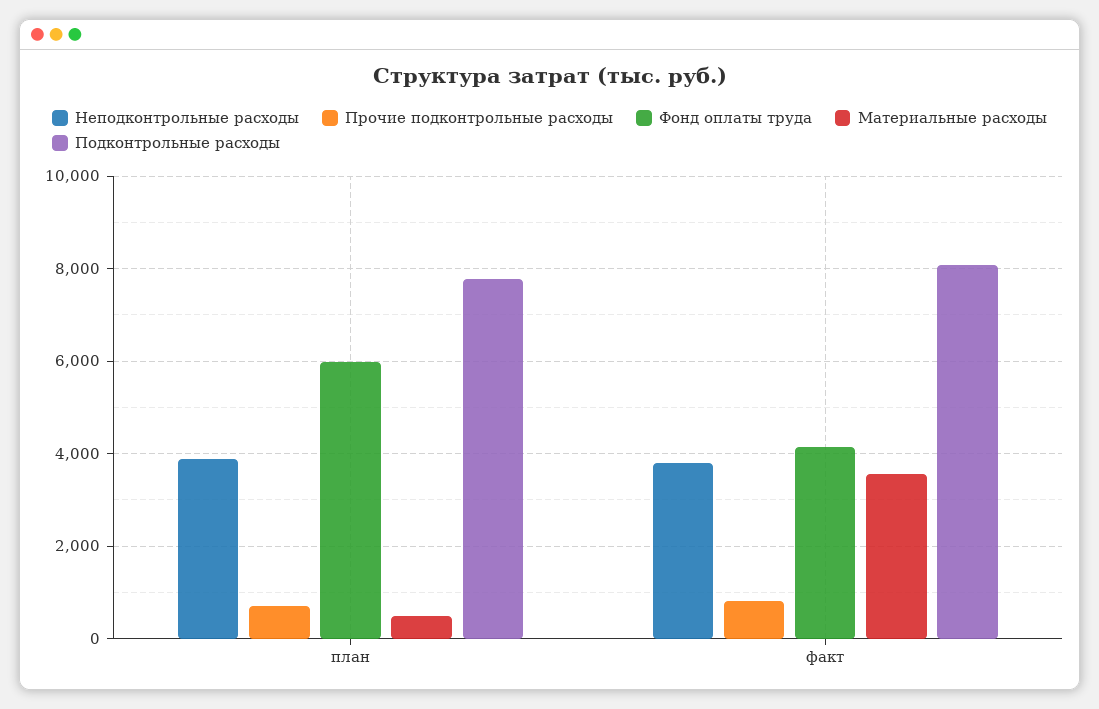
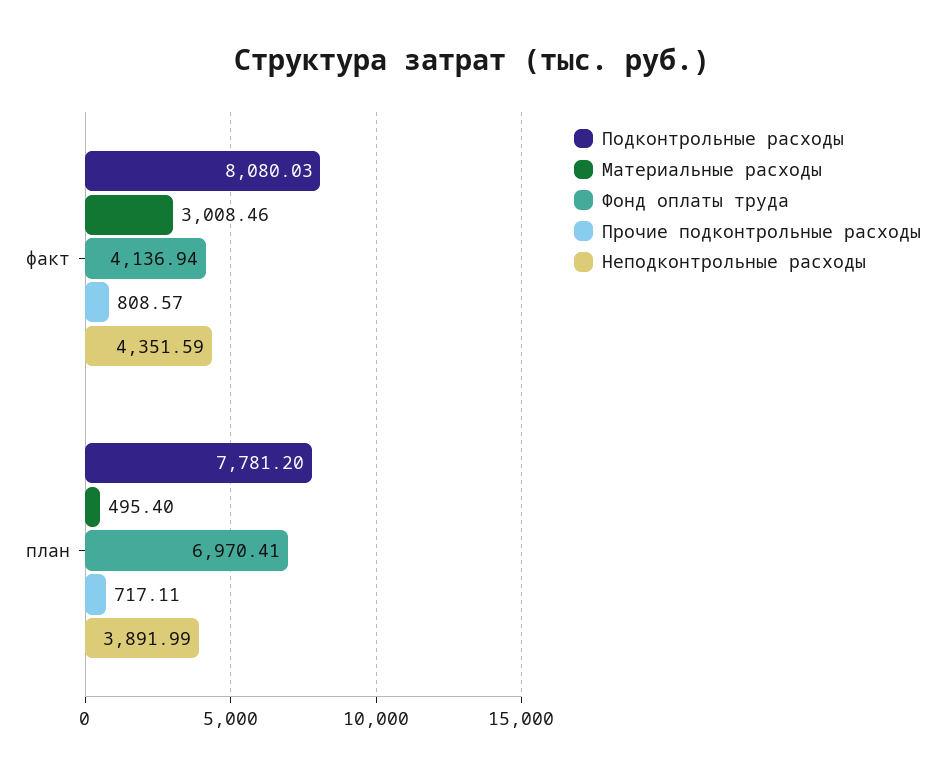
  {
    "Неподконтрольные расходы": {
      "план": 3891.99,
-     "факт": 3800
+     "факт": 4351.59
    },
    "Прочие подконтрольные расходы": {
      "план": 717.11,
      "факт": 808.57
    },
    "Фонд оплаты труда": {
-     "план": 6000,
+     "план": 6970.41,
      "факт": 4136.94
    },
    "Материальные расходы": {
      "план": 495.4,
-     "факт": 3600
+     "факт": 3008.46
    },
    "Подконтрольные расходы": {
      "план": 7781.2,
      "факт": 8080.03
    }
  }

